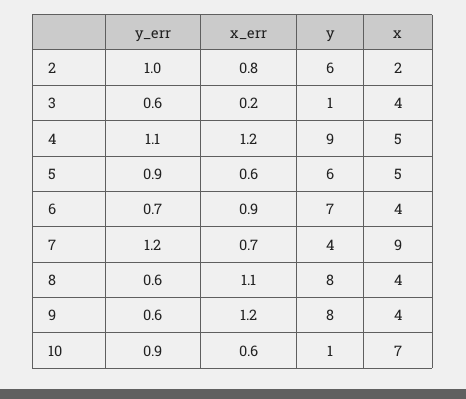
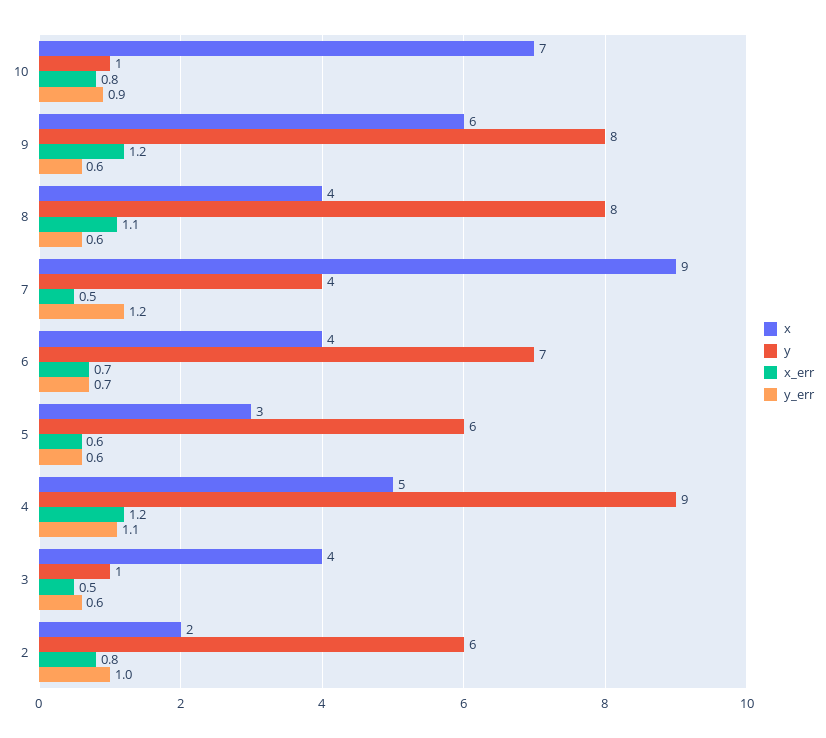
  {
    "y_err": {
      "2": 1,
      "3": 0.6,
      "4": 1.1,
-     "5": 0.9,
+     "5": 0.6,
      "6": 0.7,
      "7": 1.2,
      "8": 0.6,
      "9": 0.6,
      "10": 0.9
    },
    "x_err": {
      "2": 0.8,
-     "3": 0.2,
+     "3": 0.5,
      "4": 1.2,
      "5": 0.6,
-     "6": 0.9,
+     "6": 0.7,
-     "7": 0.7,
+     "7": 0.5,
      "8": 1.1,
      "9": 1.2,
-     "10": 0.6
+     "10": 0.8
    },
    "y": {
      "2": 6,
      "3": 1,
      "4": 9,
      "5": 6,
      "6": 7,
      "7": 4,
      "8": 8,
      "9": 8,
      "10": 1
    },
    "x": {
      "2": 2,
      "3": 4,
      "4": 5,
-     "5": 5,
+     "5": 3,
      "6": 4,
      "7": 9,
      "8": 4,
-     "9": 4,
+     "9": 6,
      "10": 7
    }
  }

